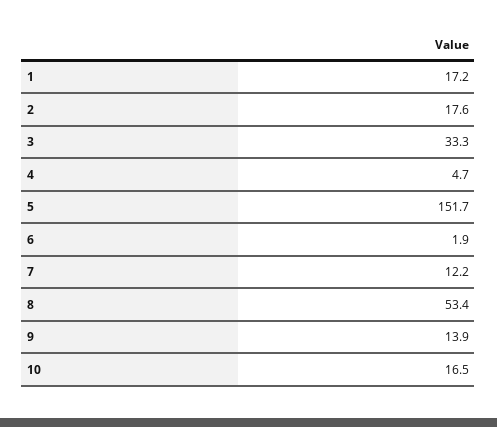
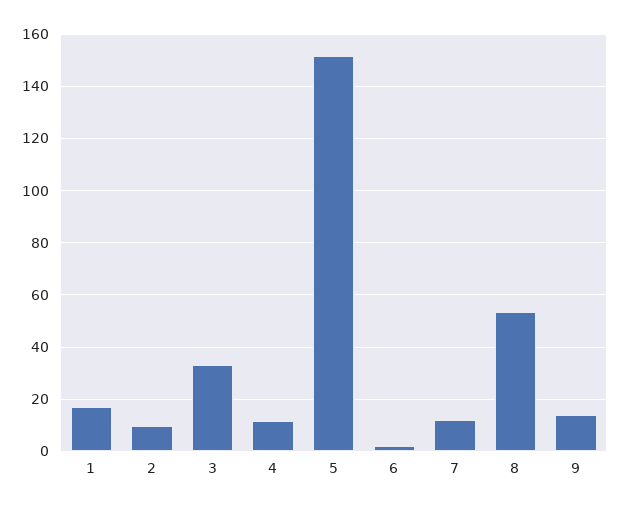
  {
    "1": 17.2,
-   "2": 17.6,
+   "2": 10,
    "3": 33.3,
-   "4": 4.7,
+   "4": 12.5,
    "5": 151.7,
    "6": 1.9,
    "7": 12.2,
    "8": 53.4,
-   "9": 13.9,
+   "9": 13.9
-   "10": 16.5
  }

